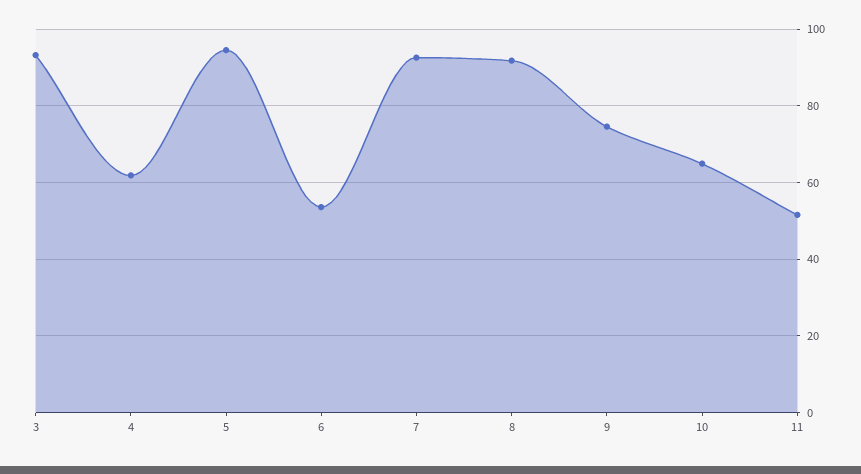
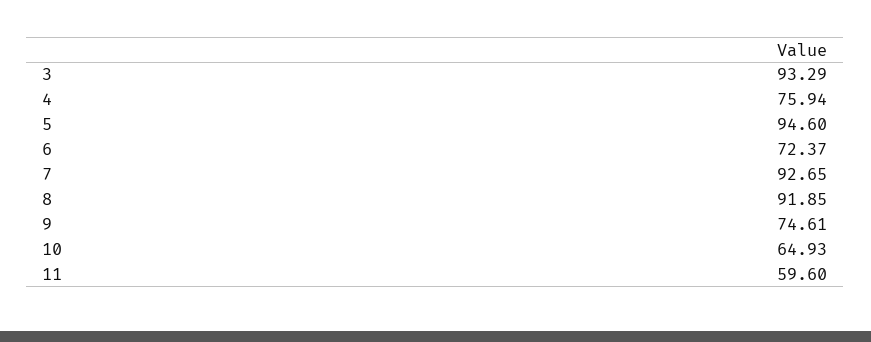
  {
    "3": 93.29,
-   "4": 62,
+   "4": 75.94,
    "5": 94.6,
-   "6": 54,
+   "6": 72.37,
    "7": 92.65,
    "8": 91.85,
    "9": 74.61,
    "10": 64.93,
-   "11": 52
+   "11": 59.6
  }

